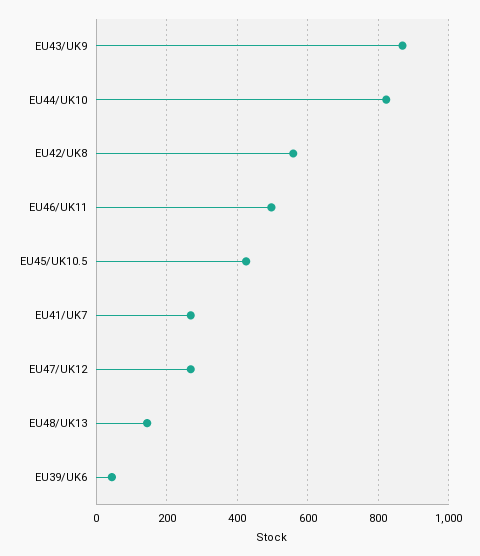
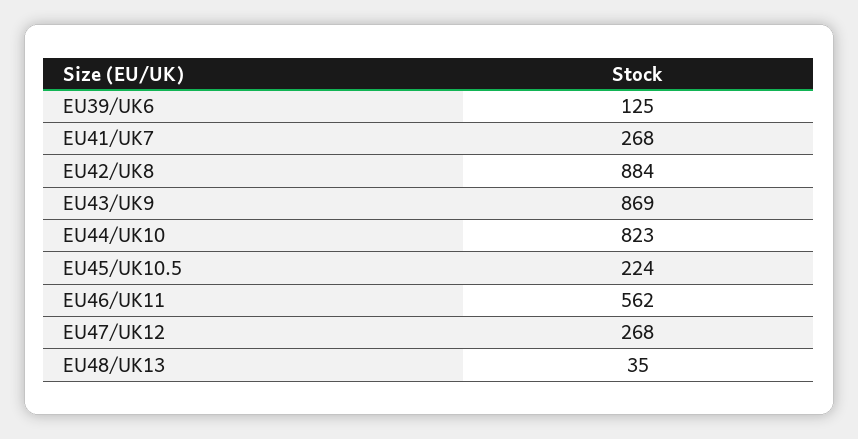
  {
    "EU43/UK9": 869,
    "EU44/UK10": 823,
-   "EU42/UK8": 560,
+   "EU42/UK8": 884,
-   "EU46/UK11": 500,
+   "EU46/UK11": 562,
-   "EU45/UK10.5": 420,
+   "EU45/UK10.5": 224,
    "EU41/UK7": 268,
    "EU47/UK12": 268,
-   "EU48/UK13": 140,
+   "EU48/UK13": 35,
-   "EU39/UK6": 40
+   "EU39/UK6": 125
  }

